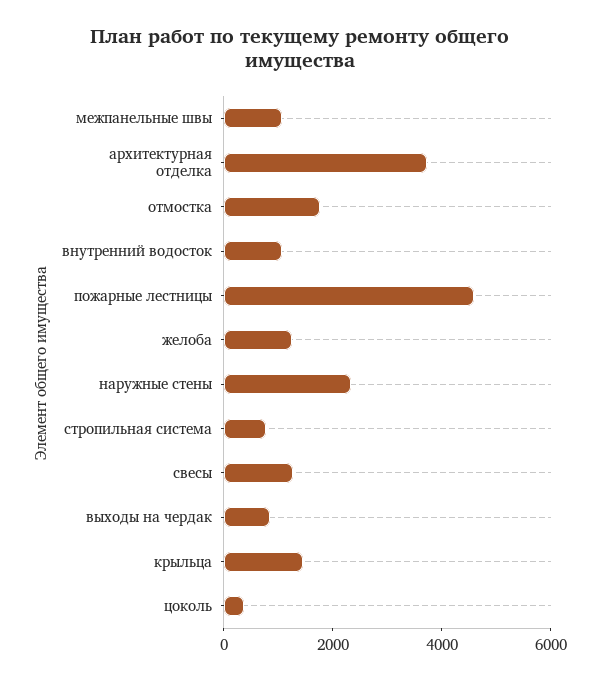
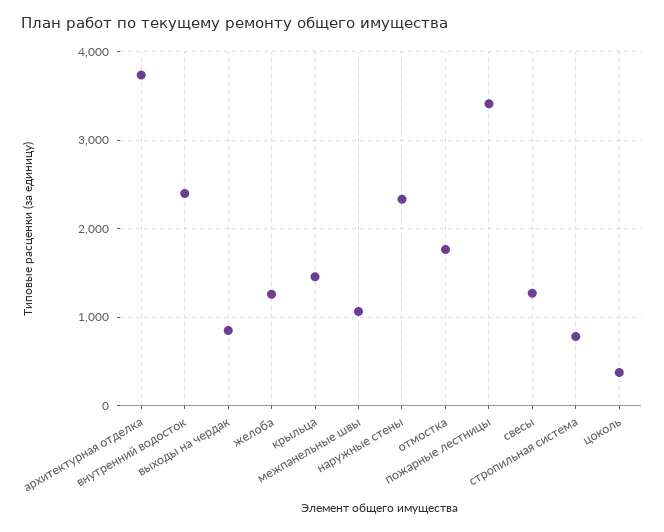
  {
    "межпанельные швы": 1100,
    "архитектурная отделка": 3700,
    "отмостка": 1800,
-   "внутренний водосток": 1000,
+   "внутренний водосток": 2400,
-   "пожарные лестницы": 4500,
+   "пожарные лестницы": 3400,
    "желоба": 1300,
    "наружные стены": 2300,
    "стропильная система": 800,
    "свесы": 1300,
    "выходы на чердак": 800,
    "крыльца": 1500,
    "цоколь": 400
  }

